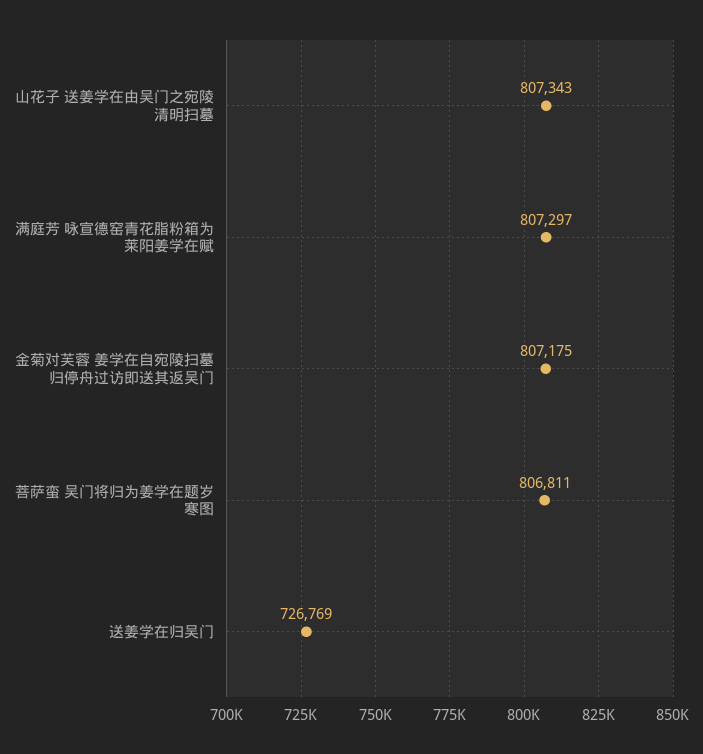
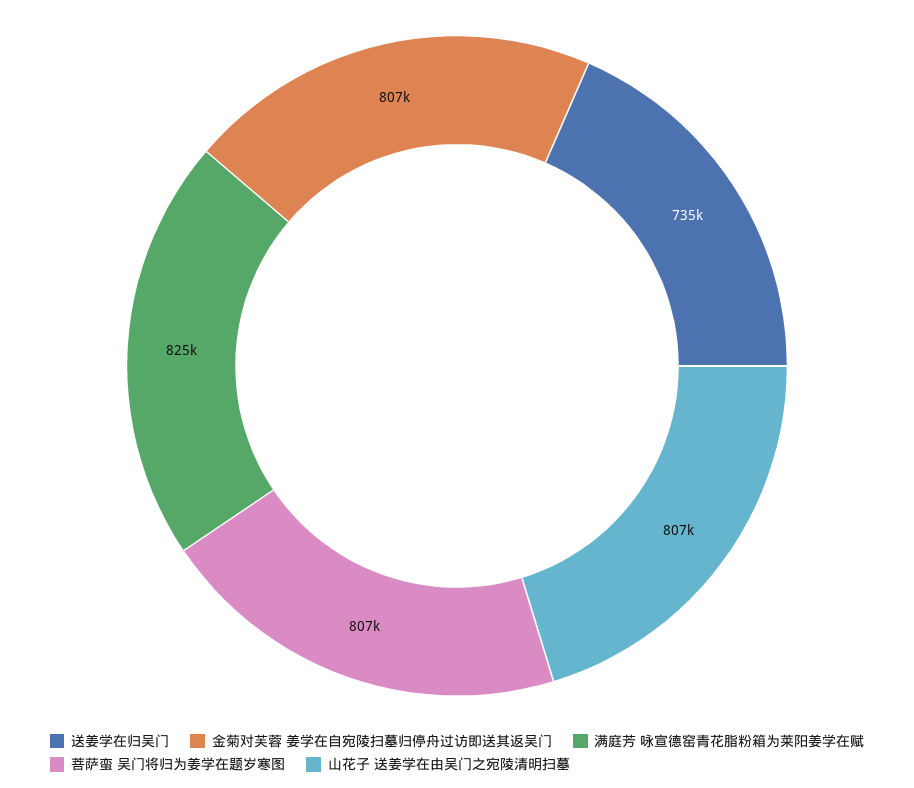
  {
    "山花子 送姜学在由吴门之宛陵清明扫墓": 807343,
-   "满庭芳 咏宣德窑青花脂粉箱为莱阳姜学在赋": 807297,
+   "满庭芳 咏宣德窑青花脂粉箱为莱阳姜学在赋": 825000,
    "金菊对芙蓉 姜学在自宛陵扫墓归停舟过访即送其返吴门": 807175,
    "菩萨蛮 吴门将归为姜学在题岁寒图": 806811,
-   "送姜学在归吴门": 726769
+   "送姜学在归吴门": 735000
  }

